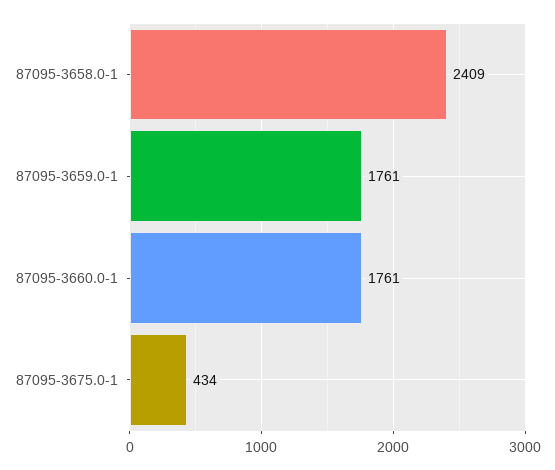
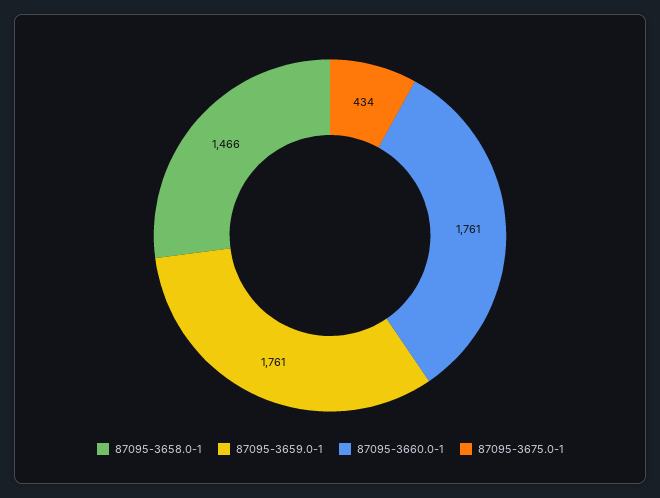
  {
-   "87095-3658.0-1": 2409,
+   "87095-3658.0-1": 1466,
    "87095-3659.0-1": 1761,
    "87095-3660.0-1": 1761,
    "87095-3675.0-1": 434
  }

